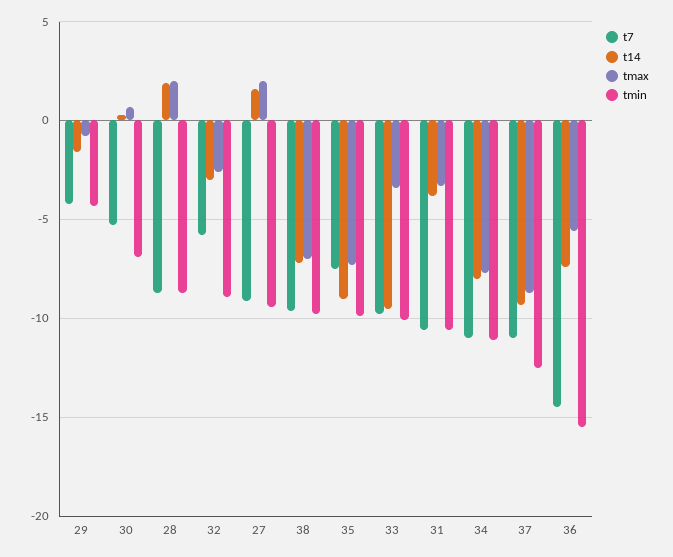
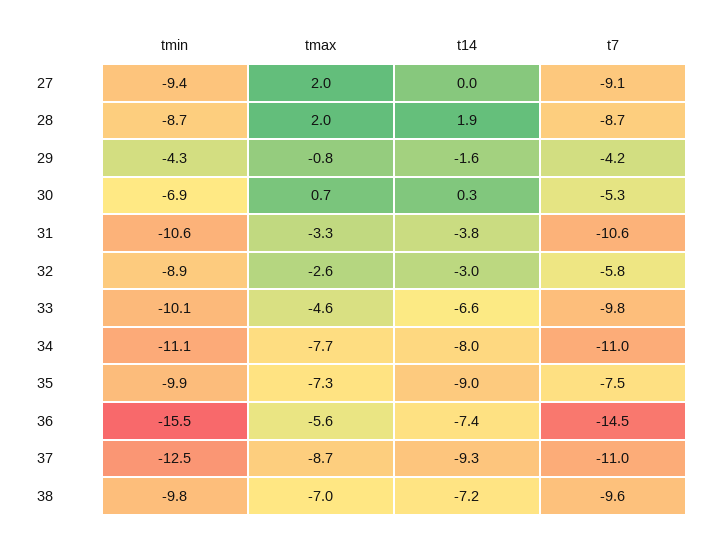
  {
    "t7": {
      "29": -4.2,
      "30": -5.3,
      "28": -8.7,
      "32": -5.8,
      "27": -9.1,
      "38": -9.6,
      "35": -7.5,
      "33": -9.8,
      "31": -10.6,
      "34": -11,
      "37": -11,
      "36": -14.5
    },
    "t14": {
      "29": -1.6,
      "30": 0.3,
      "28": 1.9,
      "32": -3,
-     "27": 1.5,
+     "27": 0,
      "38": -7.2,
      "35": -9,
-     "33": -9.5,
+     "33": -6.6,
      "31": -3.8,
      "34": -8,
      "37": -9.3,
      "36": -7.4
    },
    "tmax": {
      "29": -0.8,
      "30": 0.7,
      "28": 2,
      "32": -2.6,
      "27": 2,
      "38": -7,
      "35": -7.3,
-     "33": -3.5,
+     "33": -4.6,
      "31": -3.3,
      "34": -7.7,
      "37": -8.7,
      "36": -5.6
    },
    "tmin": {
      "29": -4.3,
      "30": -6.9,
      "28": -8.7,
      "32": -8.9,
      "27": -9.4,
      "38": -9.8,
      "35": -9.9,
      "33": -10.1,
      "31": -10.6,
      "34": -11.1,
      "37": -12.5,
      "36": -15.5
    }
  }

